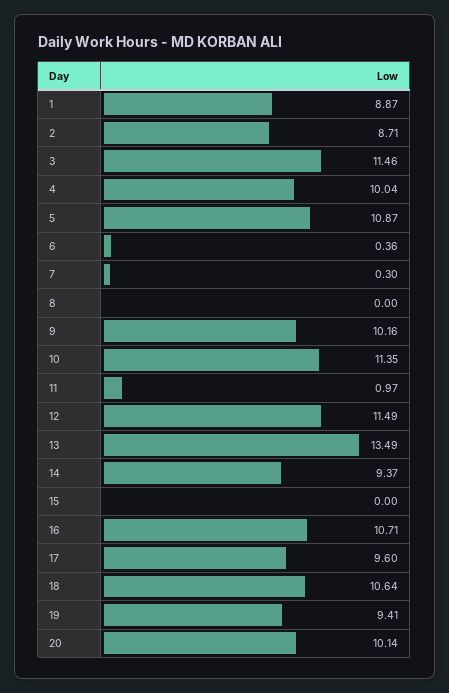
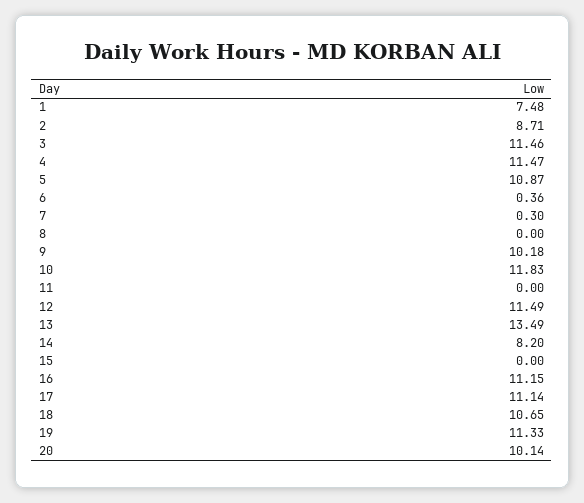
  {
-   "1": 8.87,
+   "1": 7.48,
    "2": 8.71,
    "3": 11.46,
-   "4": 10.04,
+   "4": 11.47,
    "5": 10.87,
    "6": 0.36,
    "7": 0.3,
    "8": 0,
-   "9": 10.16,
+   "9": 10.18,
-   "10": 11.35,
+   "10": 11.83,
-   "11": 0.97,
+   "11": 0,
    "12": 11.49,
    "13": 13.49,
-   "14": 9.37,
+   "14": 8.2,
    "15": 0,
-   "16": 10.71,
+   "16": 11.15,
-   "17": 9.6,
+   "17": 11.14,
-   "18": 10.64,
+   "18": 10.65,
-   "19": 9.41,
+   "19": 11.33,
    "20": 10.14
  }

